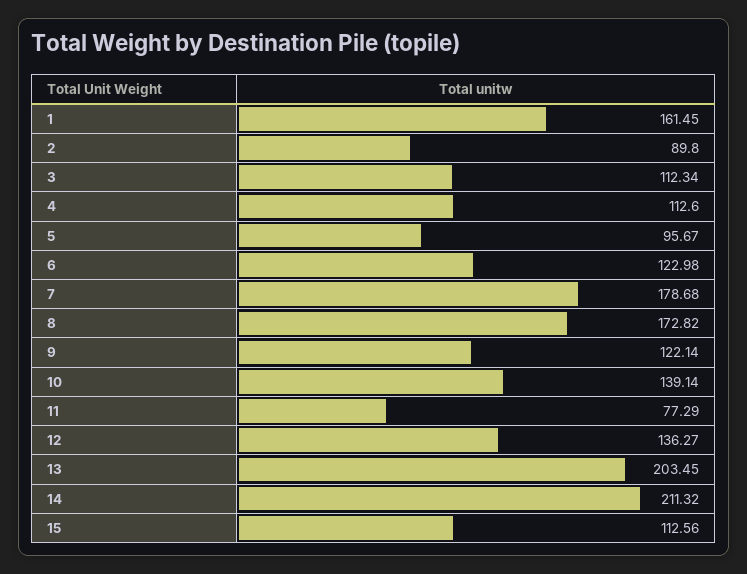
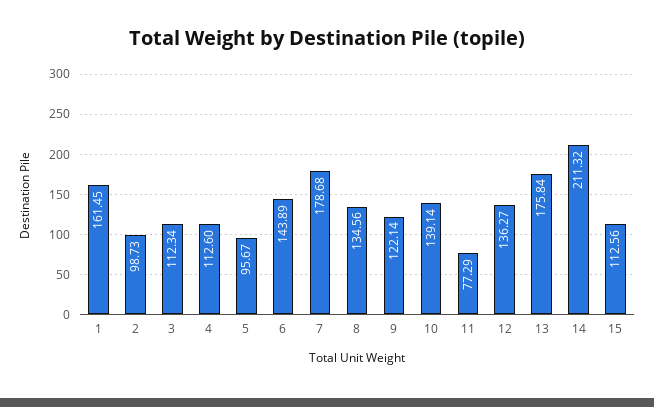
  {
    "1": 161.45,
-   "2": 89.8,
+   "2": 98.73,
    "3": 112.34,
    "4": 112.6,
    "5": 95.67,
-   "6": 122.98,
+   "6": 143.89,
    "7": 178.68,
-   "8": 172.82,
+   "8": 134.56,
    "9": 122.14,
    "10": 139.14,
    "11": 77.29,
    "12": 136.27,
-   "13": 203.45,
+   "13": 175.84,
    "14": 211.32,
    "15": 112.56
  }

